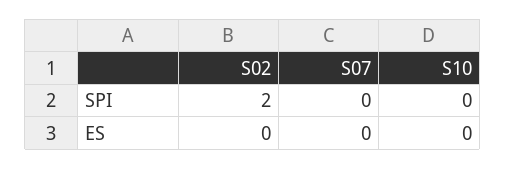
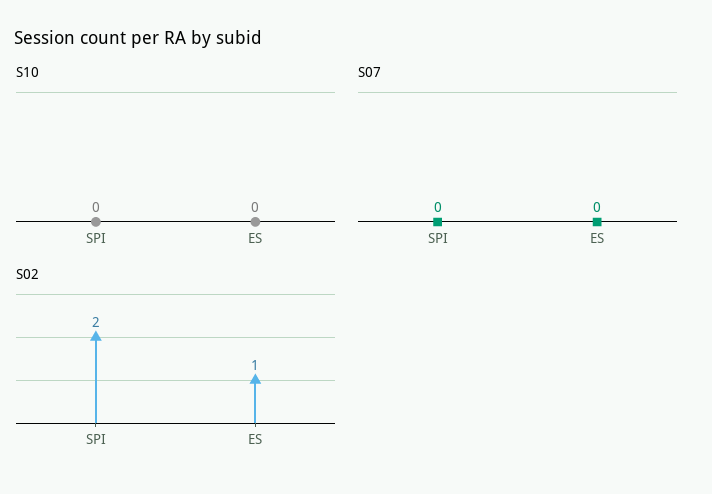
  {
    "S02": {
      "SPI": 2,
-     "ES": 0
+     "ES": 1
    },
    "S07": {
      "SPI": 0,
      "ES": 0
    },
    "S10": {
      "SPI": 0,
      "ES": 0
    }
  }

